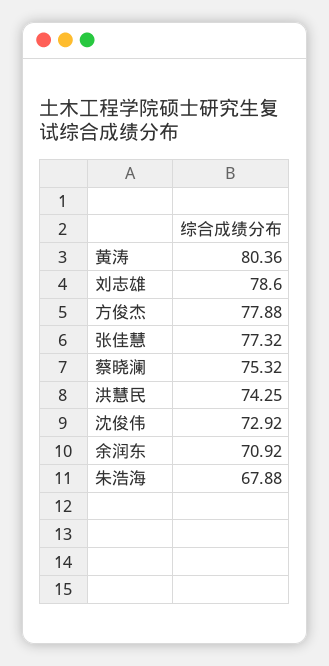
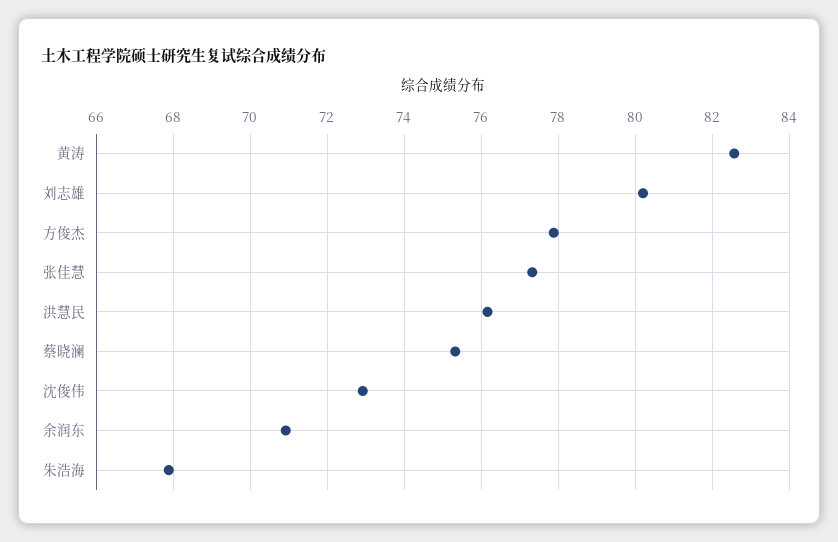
  {
-   "黄涛": 80.36,
+   "黄涛": 82.6,
-   "刘志雄": 78.6,
+   "刘志雄": 80.2,
    "方俊杰": 77.88,
    "张佳慧": 77.32,
    "蔡晓澜": 75.32,
-   "洪慧民": 74.25,
+   "洪慧民": 76.2,
    "沈俊伟": 72.92,
    "余润东": 70.92,
    "朱浩海": 67.88
  }

